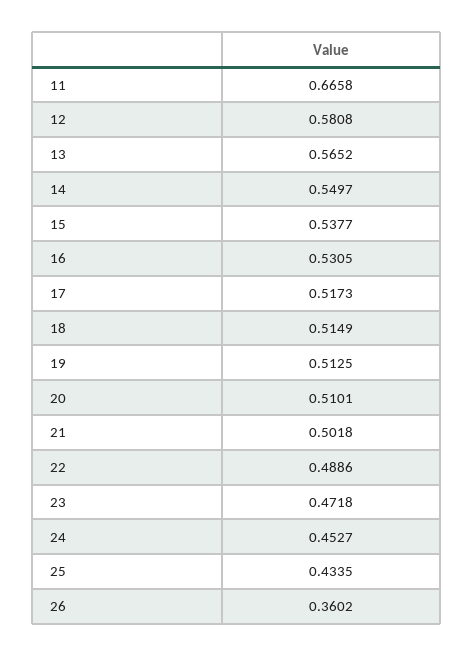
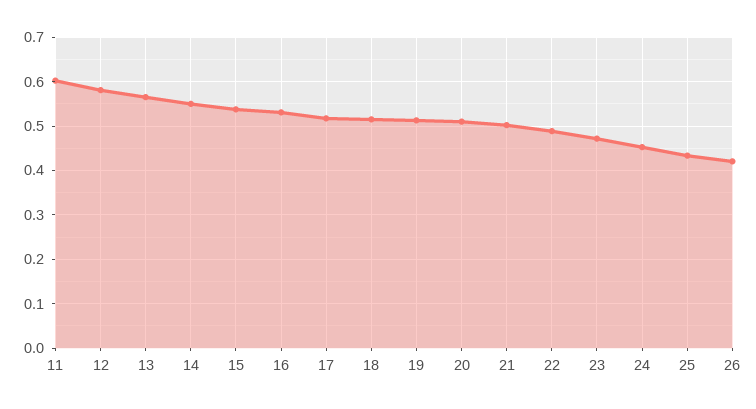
  {
-   "11": 0.6658,
+   "11": 0.6,
    "12": 0.5808,
    "13": 0.5652,
    "14": 0.5497,
    "15": 0.5377,
    "16": 0.5305,
    "17": 0.5173,
    "18": 0.5149,
    "19": 0.5125,
    "20": 0.5101,
    "21": 0.5018,
    "22": 0.4886,
    "23": 0.4718,
    "24": 0.4527,
    "25": 0.4335,
-   "26": 0.3602
+   "26": 0.42
  }

